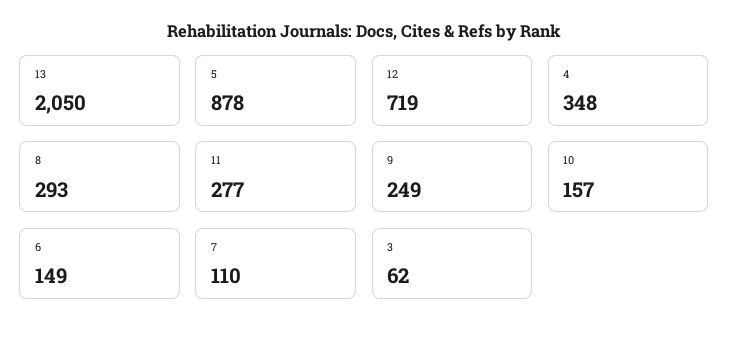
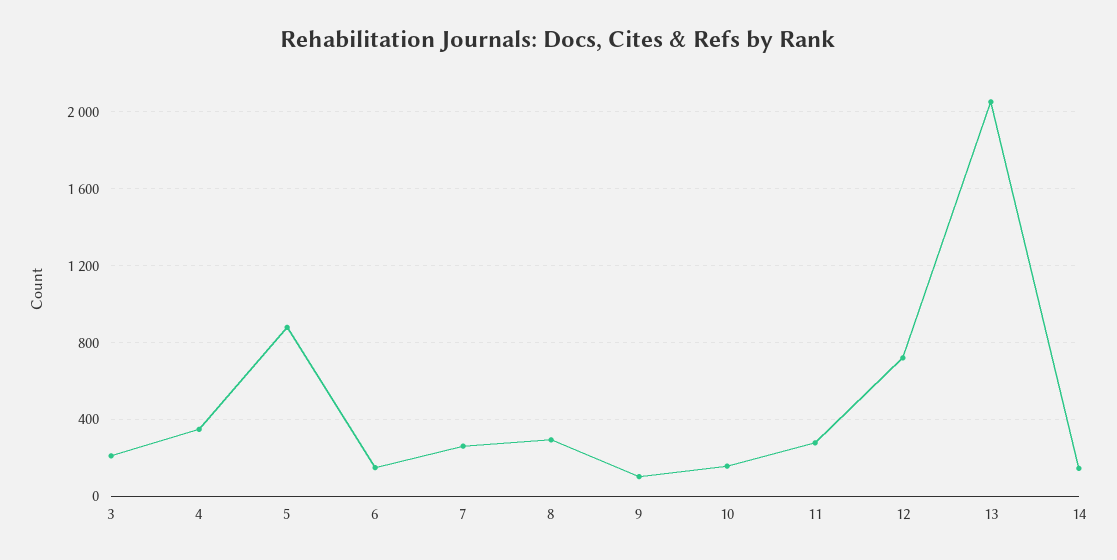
  {
    "13": 2050,
    "5": 878,
    "12": 719,
    "4": 348,
    "8": 293,
    "11": 277,
-   "9": 249,
+   "9": 100,
    "10": 157,
    "6": 149,
-   "7": 110,
+   "7": 250,
-   "3": 62
+   "3": 200,
+   "14": 150
  }

